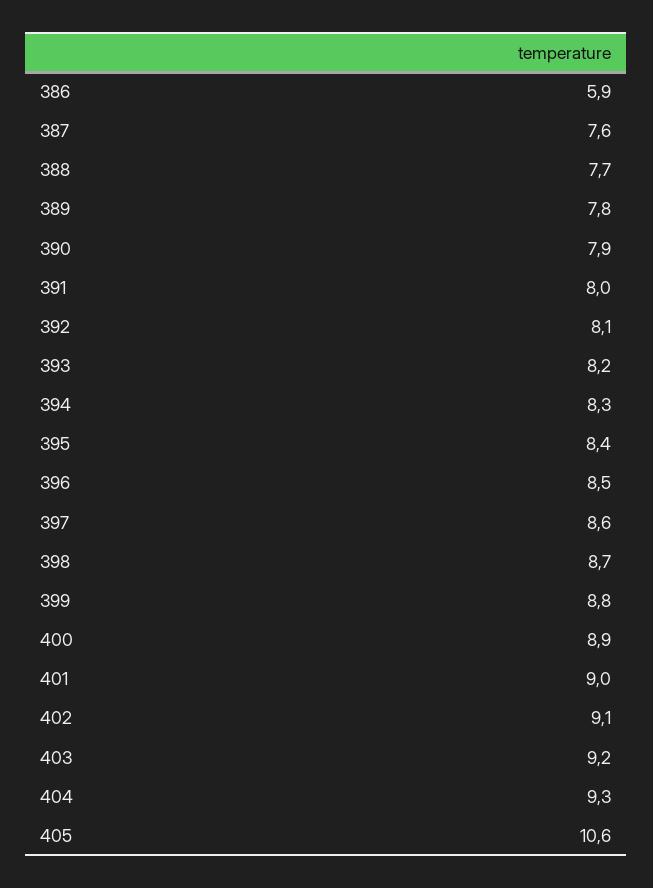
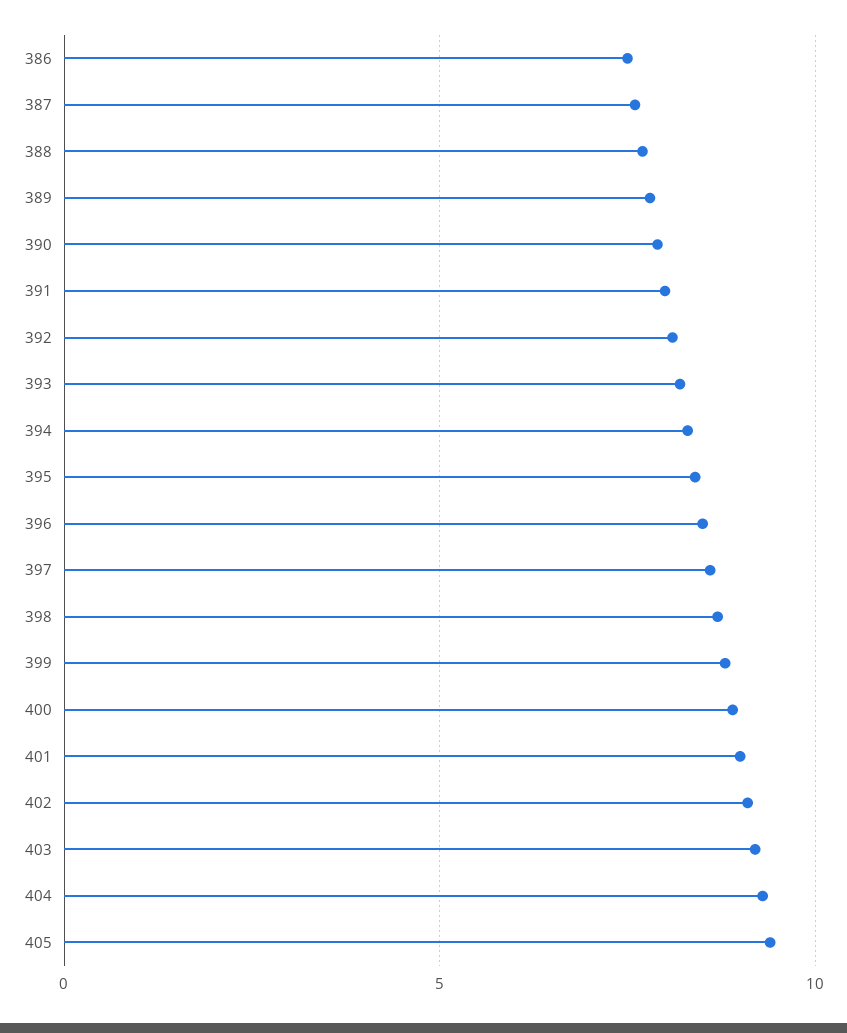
  {
-   "386": 5.9,
+   "386": 7.5,
    "387": 7.6,
    "388": 7.7,
    "389": 7.8,
    "390": 7.9,
    "391": 8,
    "392": 8.1,
    "393": 8.2,
    "394": 8.3,
    "395": 8.4,
    "396": 8.5,
    "397": 8.6,
    "398": 8.7,
    "399": 8.8,
    "400": 8.9,
    "401": 9,
    "402": 9.1,
    "403": 9.2,
    "404": 9.3,
-   "405": 10.6
+   "405": 9.5
  }

